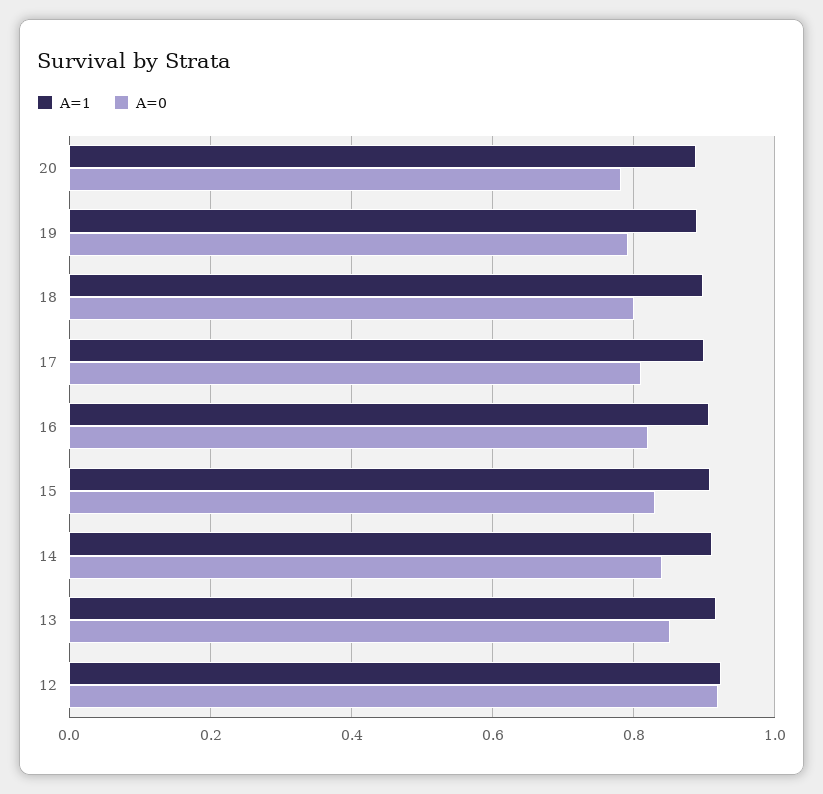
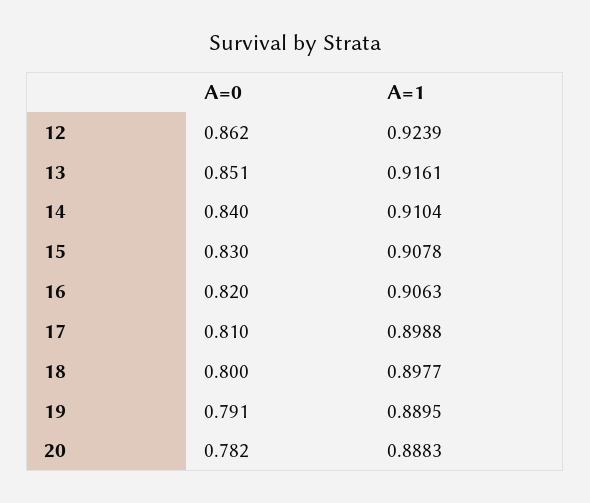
  {
    "A=1": {
      "20": 0.8883,
      "19": 0.8895,
      "18": 0.8977,
      "17": 0.8988,
      "16": 0.9063,
      "15": 0.9078,
      "14": 0.9104,
      "13": 0.9161,
      "12": 0.9239
    },
    "A=0": {
      "20": 0.782,
      "19": 0.791,
      "18": 0.8,
      "17": 0.81,
      "16": 0.82,
      "15": 0.83,
      "14": 0.84,
      "13": 0.851,
-     "12": 0.92
+     "12": 0.862
    }
  }

